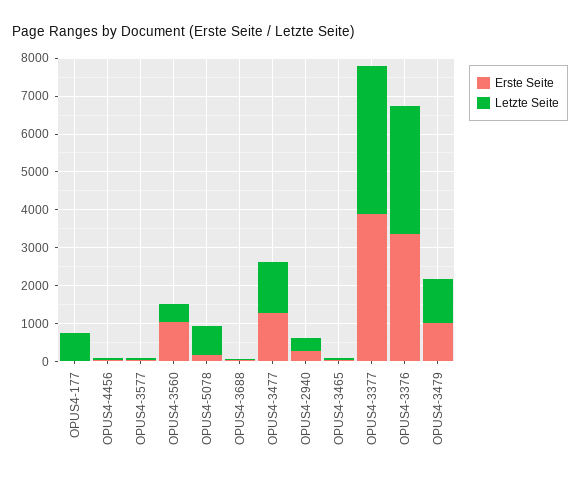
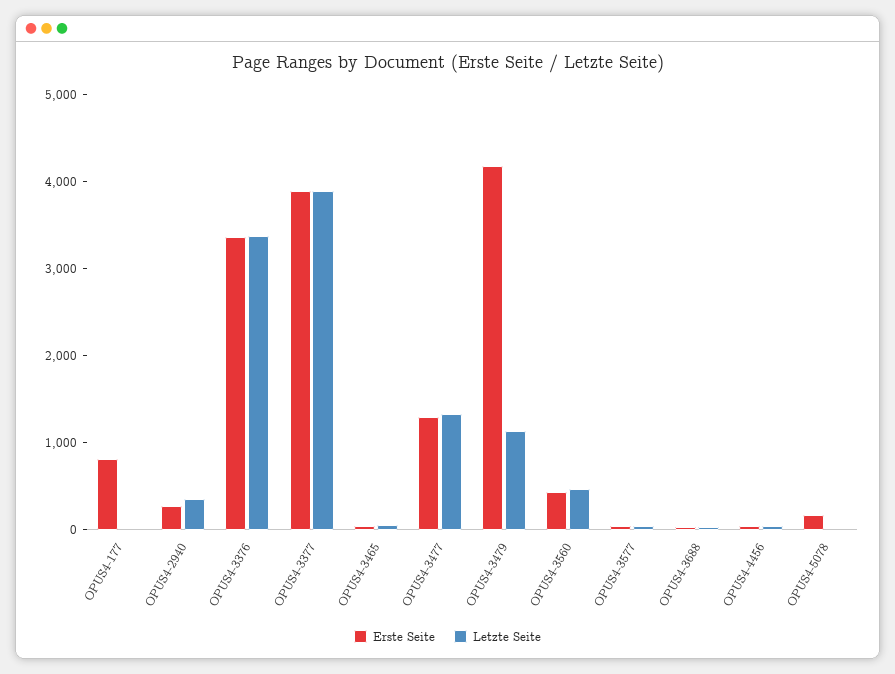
  {
    "Erste Seite": {
-     "OPUS4-177": 0,
+     "OPUS4-177": 800,
      "OPUS4-4456": 0,
      "OPUS4-3577": 0,
-     "OPUS4-3560": 1000,
+     "OPUS4-3560": 400,
      "OPUS4-5078": 200,
      "OPUS4-3688": 0,
      "OPUS4-3477": 1200,
      "OPUS4-2940": 200,
      "OPUS4-3465": 0,
      "OPUS4-3377": 3800,
      "OPUS4-3376": 3400,
-     "OPUS4-3479": 1000
+     "OPUS4-3479": 4200
    },
    "Letzte Seite": {
-     "OPUS4-177": 750,
+     "OPUS4-177": 0,
      "OPUS4-4456": 0,
      "OPUS4-3577": 0,
      "OPUS4-3560": 400,
-     "OPUS4-5078": 750,
+     "OPUS4-5078": 0,
      "OPUS4-3688": 0,
      "OPUS4-3477": 1400,
      "OPUS4-2940": 400,
      "OPUS4-3465": 0,
      "OPUS4-3377": 3800,
      "OPUS4-3376": 3400,
      "OPUS4-3479": 1200
    }
  }

